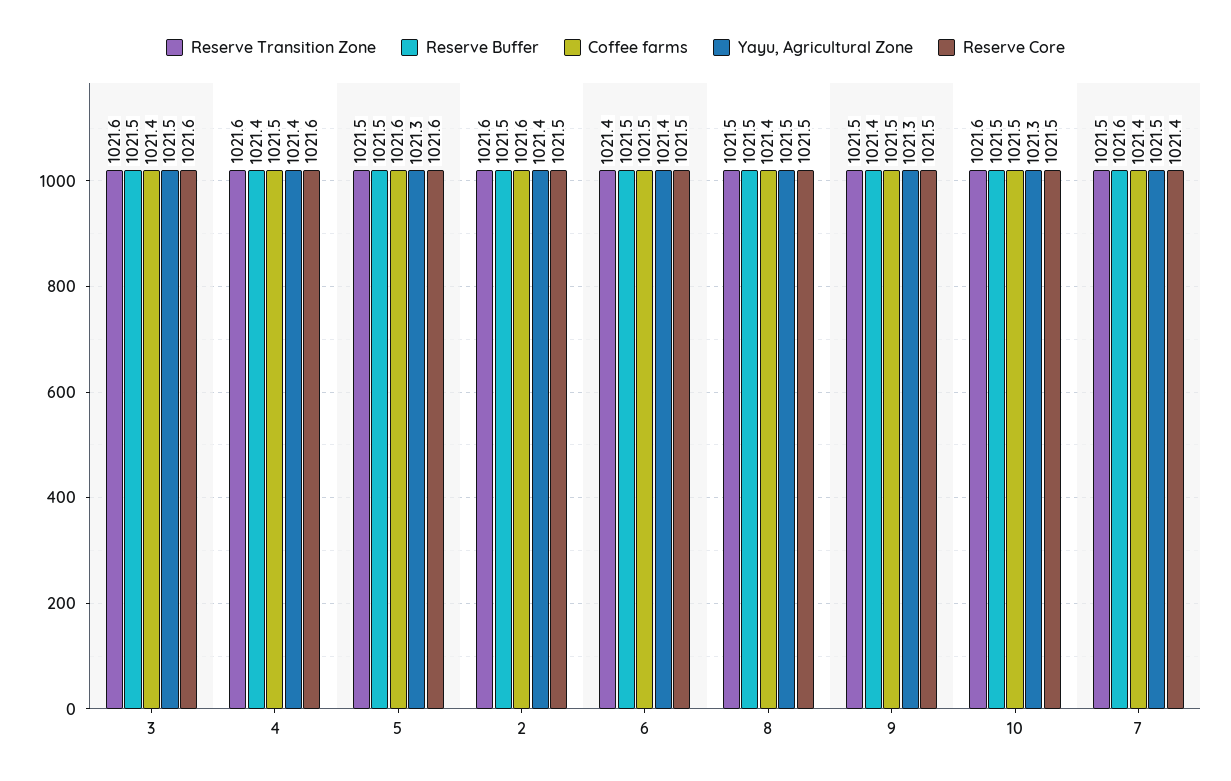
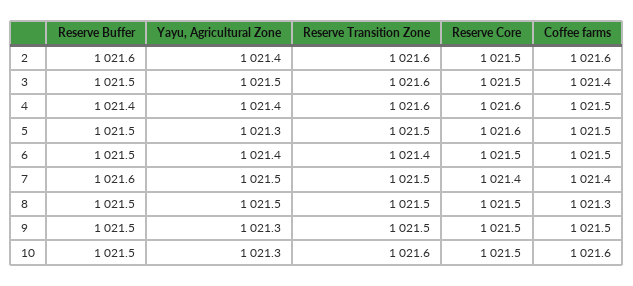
  {
    "Reserve Transition Zone": {
      "3": 1021.6,
      "4": 1021.6,
      "5": 1021.5,
      "2": 1021.6,
      "6": 1021.4,
      "8": 1021.5,
      "9": 1021.5,
      "10": 1021.6,
      "7": 1021.5
    },
    "Reserve Buffer": {
      "3": 1021.5,
      "4": 1021.4,
      "5": 1021.5,
-     "2": 1021.5,
+     "2": 1021.6,
      "6": 1021.5,
      "8": 1021.5,
-     "9": 1021.4,
+     "9": 1021.5,
      "10": 1021.5,
      "7": 1021.6
    },
    "Coffee farms": {
      "3": 1021.4,
      "4": 1021.5,
-     "5": 1021.6,
+     "5": 1021.5,
      "2": 1021.6,
      "6": 1021.5,
-     "8": 1021.4,
+     "8": 1021.3,
      "9": 1021.5,
-     "10": 1021.5,
+     "10": 1021.6,
      "7": 1021.4
    },
    "Yayu, Agricultural Zone": {
      "3": 1021.5,
      "4": 1021.4,
      "5": 1021.3,
      "2": 1021.4,
      "6": 1021.4,
      "8": 1021.5,
      "9": 1021.3,
      "10": 1021.3,
      "7": 1021.5
    },
    "Reserve Core": {
-     "3": 1021.6,
+     "3": 1021.5,
      "4": 1021.6,
      "5": 1021.6,
      "2": 1021.5,
      "6": 1021.5,
      "8": 1021.5,
      "9": 1021.5,
      "10": 1021.5,
      "7": 1021.4
    }
  }

